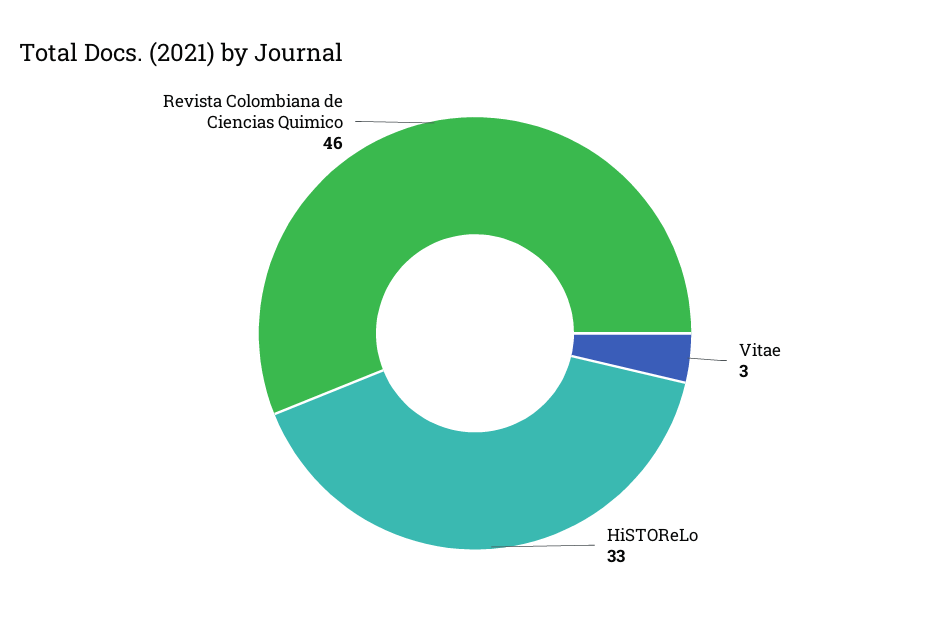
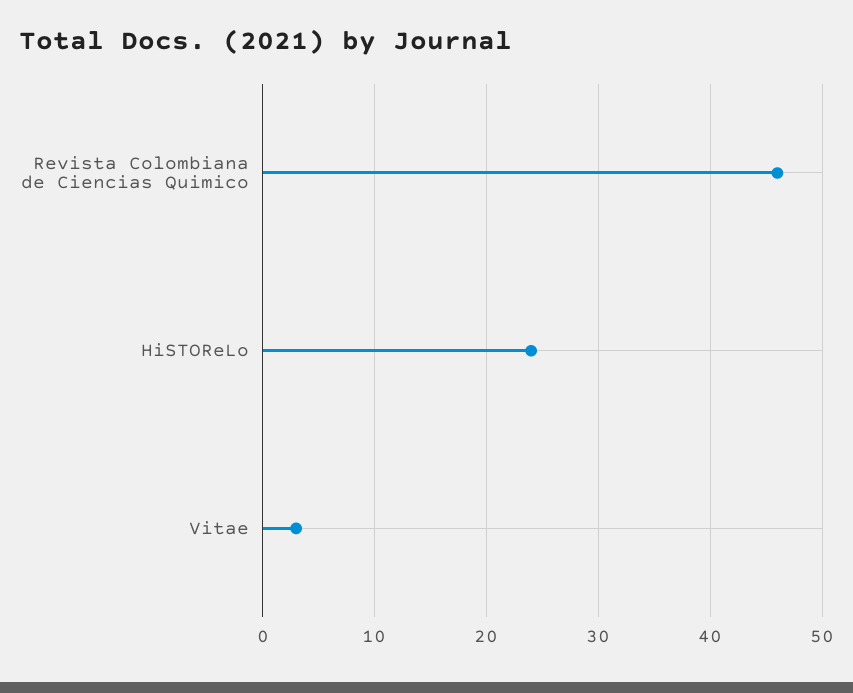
  {
    "Vitae": 3,
-   "HiSTOReLo": 33,
+   "HiSTOReLo": 24,
    "Revista Colombiana de Ciencias Quimico": 46
  }

